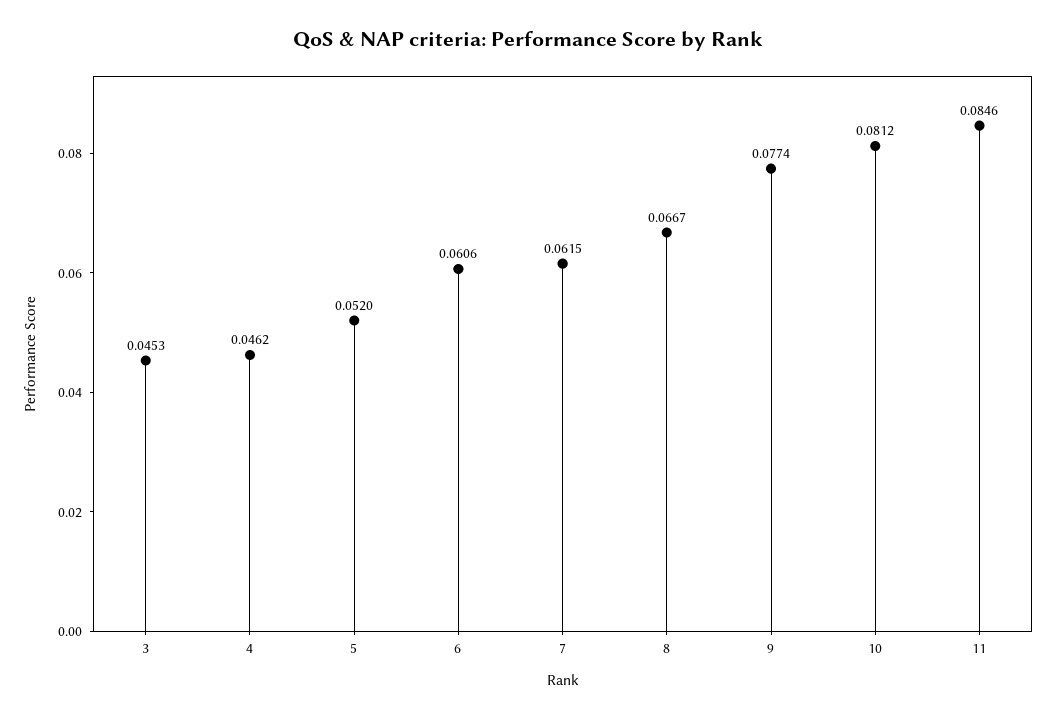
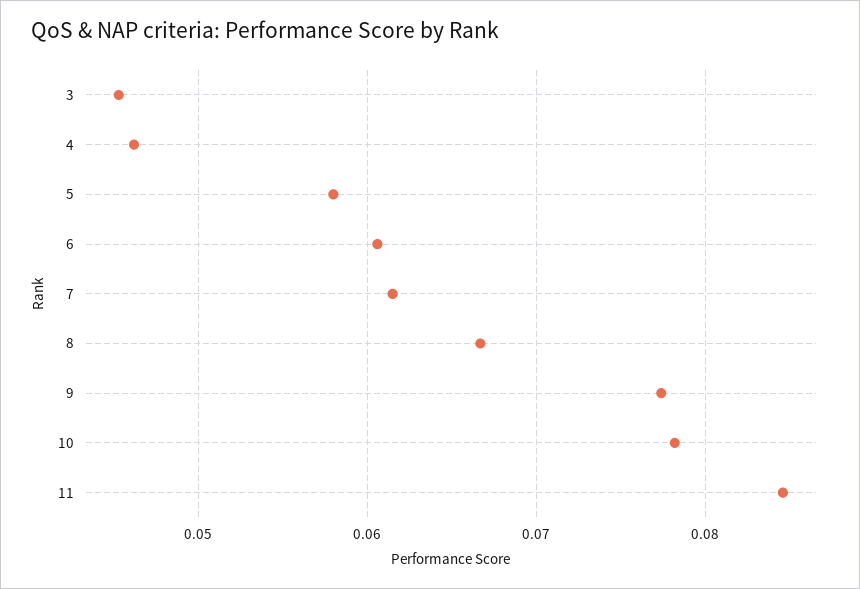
  {
    "3": 0.0453,
    "4": 0.0462,
-   "5": 0.052,
+   "5": 0.058,
    "6": 0.0606,
    "7": 0.0615,
    "8": 0.0667,
    "9": 0.0774,
-   "10": 0.0812,
+   "10": 0.078,
    "11": 0.0846
  }

